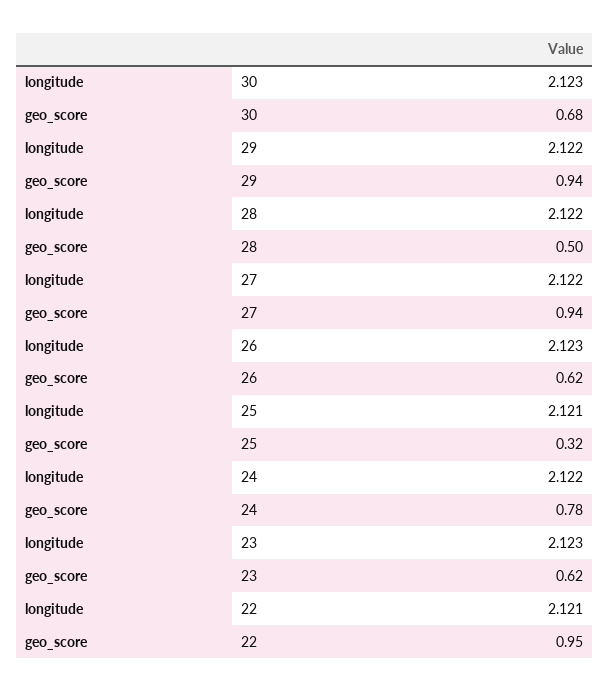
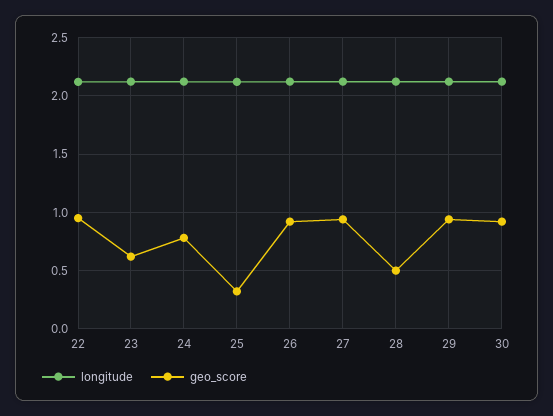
  {
    "longitude": {
      "30": 2.123,
      "29": 2.122,
      "28": 2.122,
      "27": 2.122,
      "26": 2.123,
      "25": 2.121,
      "24": 2.122,
      "23": 2.123,
      "22": 2.121
    },
    "geo_score": {
-     "30": 0.68,
+     "30": 0.9,
      "29": 0.94,
      "28": 0.5,
      "27": 0.94,
-     "26": 0.62,
+     "26": 0.9,
      "25": 0.32,
      "24": 0.78,
      "23": 0.62,
      "22": 0.95
    }
  }

